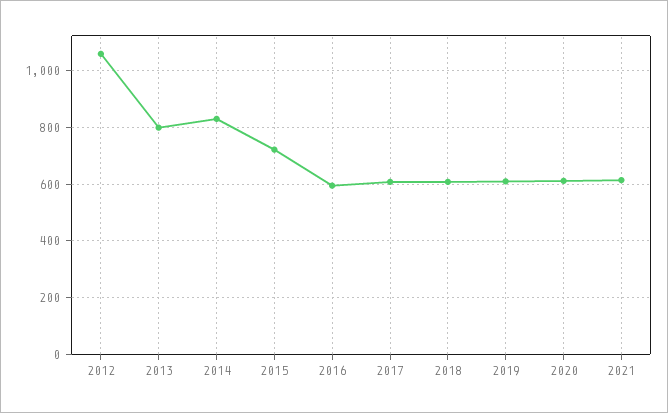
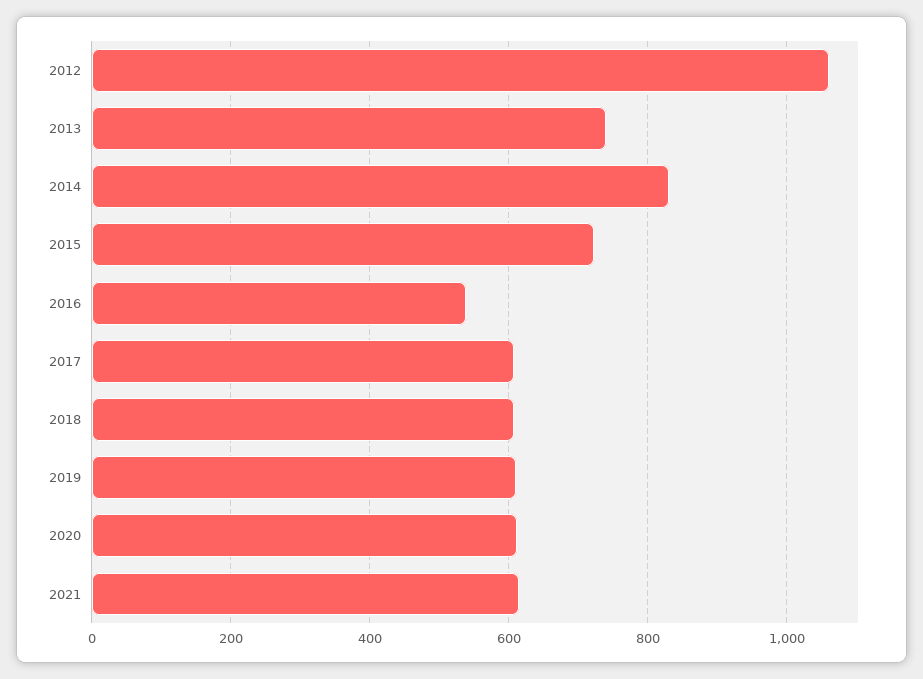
  {
    "2012": 1060,
-   "2013": 800,
+   "2013": 740,
    "2014": 840,
    "2015": 720,
-   "2016": 600,
+   "2016": 540,
    "2017": 600,
    "2018": 600,
    "2019": 620,
    "2020": 620,
    "2021": 620
  }

